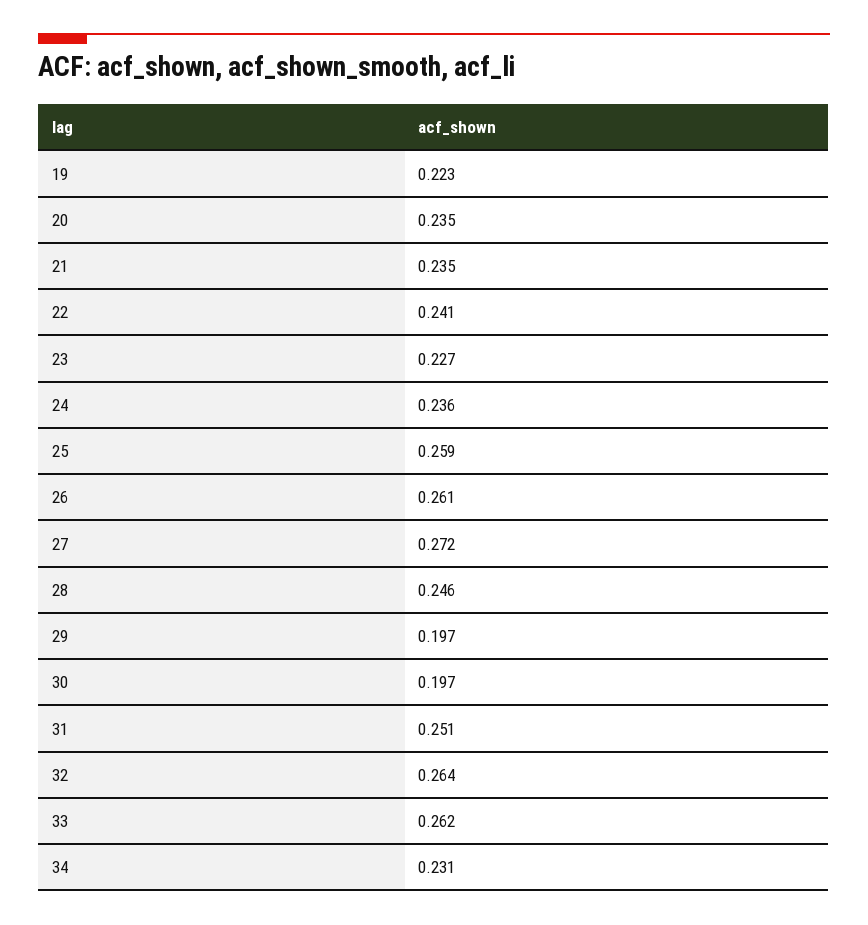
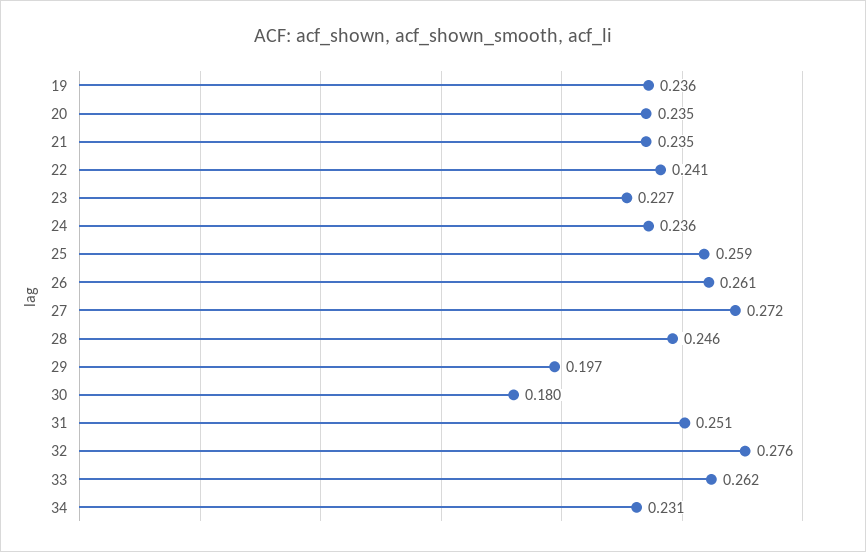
  {
-   "19": 0.223,
+   "19": 0.236,
    "20": 0.235,
    "21": 0.235,
    "22": 0.241,
    "23": 0.227,
    "24": 0.236,
    "25": 0.259,
    "26": 0.261,
    "27": 0.272,
    "28": 0.246,
    "29": 0.197,
-   "30": 0.197,
+   "30": 0.18,
    "31": 0.251,
-   "32": 0.264,
+   "32": 0.276,
    "33": 0.262,
    "34": 0.231
  }

